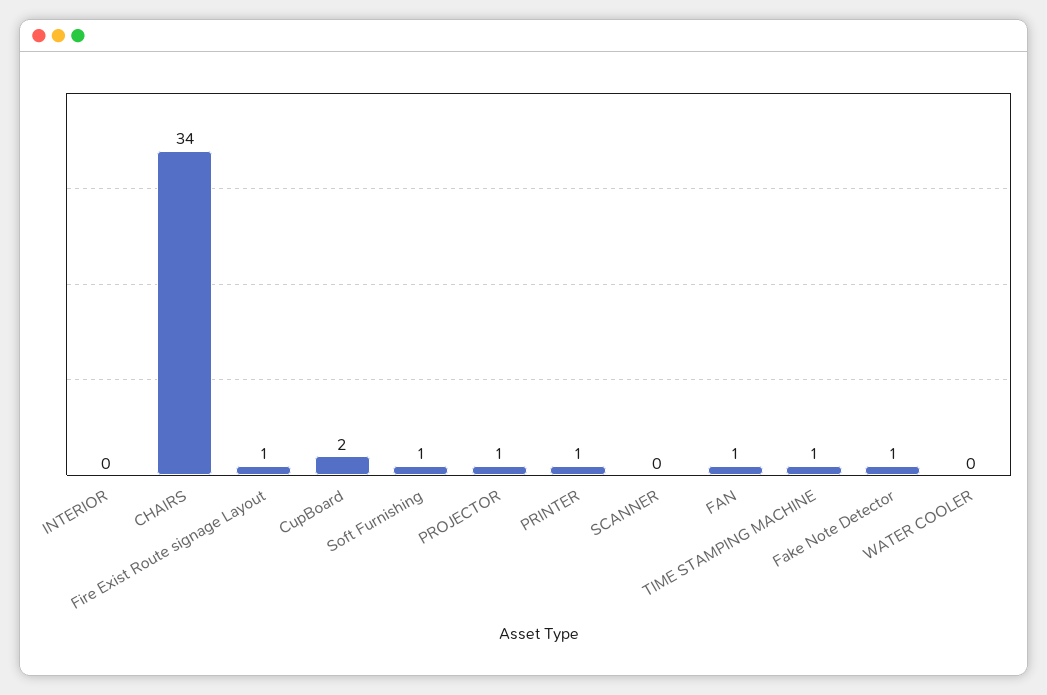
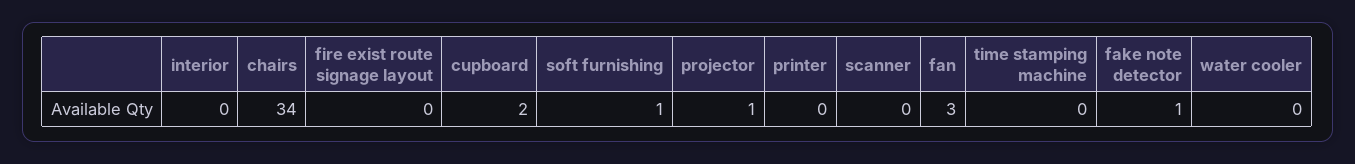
  {
    "INTERIOR": 0,
    "CHAIRS": 34,
-   "Fire Exist Route signage Layout": 1,
+   "Fire Exist Route signage Layout": 0,
    "CupBoard": 2,
    "Soft Furnishing": 1,
    "PROJECTOR": 1,
-   "PRINTER": 1,
+   "PRINTER": 0,
    "SCANNER": 0,
-   "FAN": 1,
+   "FAN": 3,
-   "TIME STAMPING MACHINE": 1,
+   "TIME STAMPING MACHINE": 0,
    "Fake Note Detector": 1,
    "WATER COOLER": 0
  }

